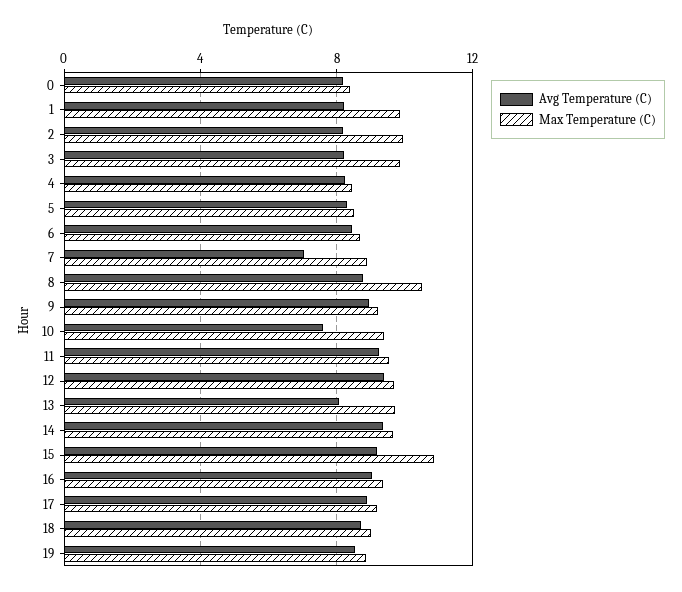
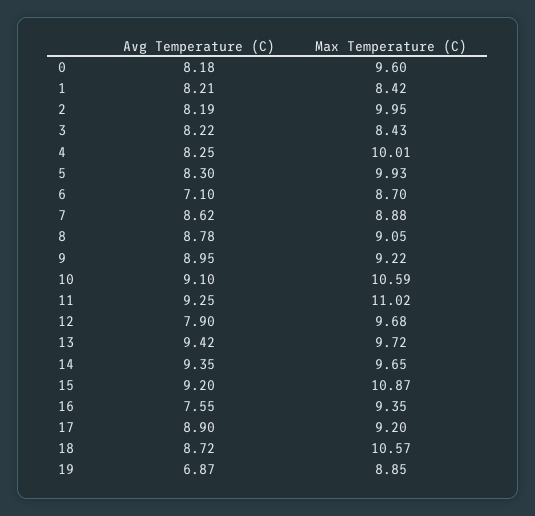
  {
    "Avg Temperature (C)": {
      "0": 8.18,
      "1": 8.21,
      "2": 8.19,
      "3": 8.22,
      "4": 8.25,
      "5": 8.3,
-     "6": 8.5,
+     "6": 7.1,
-     "7": 7,
+     "7": 8.62,
      "8": 8.78,
      "9": 8.95,
-     "10": 7.5,
+     "10": 9.1,
      "11": 9.25,
-     "12": 9.5,
+     "12": 7.9,
-     "13": 8,
+     "13": 9.42,
      "14": 9.35,
      "15": 9.2,
-     "16": 9,
+     "16": 7.55,
      "17": 8.9,
      "18": 8.72,
-     "19": 8.5
+     "19": 6.87
    },
    "Max Temperature (C)": {
-     "0": 8.5,
+     "0": 9.6,
-     "1": 10,
+     "1": 8.42,
      "2": 9.95,
-     "3": 10,
+     "3": 8.43,
-     "4": 8.5,
+     "4": 10.01,
-     "5": 8.5,
+     "5": 9.93,
      "6": 8.7,
      "7": 8.88,
-     "8": 10.5,
+     "8": 9.05,
      "9": 9.22,
-     "10": 9.5,
+     "10": 10.59,
-     "11": 9.5,
+     "11": 11.02,
      "12": 9.68,
      "13": 9.72,
      "14": 9.65,
      "15": 10.87,
      "16": 9.35,
      "17": 9.2,
-     "18": 9,
+     "18": 10.57,
      "19": 8.85
    }
  }

